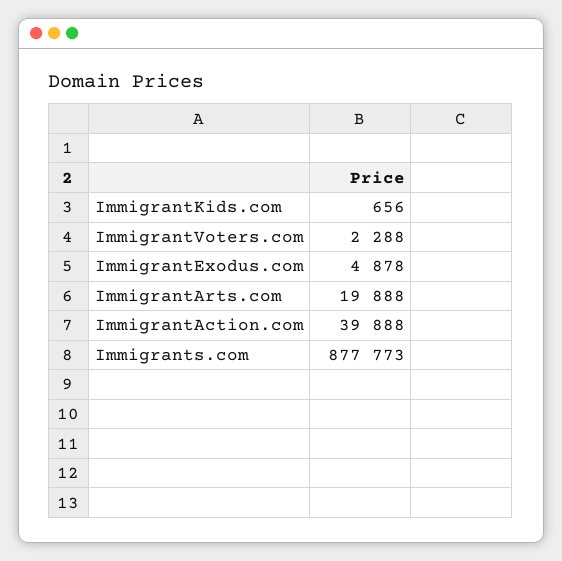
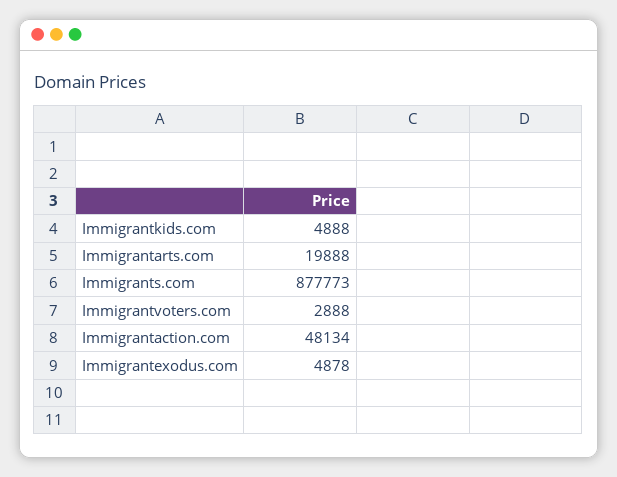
  {
-   "ImmigrantKids.com": 656,
+   "ImmigrantKids.com": 4888,
-   "ImmigrantVoters.com": 2288,
+   "ImmigrantVoters.com": 2888,
    "ImmigrantExodus.com": 4878,
    "ImmigrantArts.com": 19888,
-   "ImmigrantAction.com": 39888,
+   "ImmigrantAction.com": 48134,
    "Immigrants.com": 877773
  }

